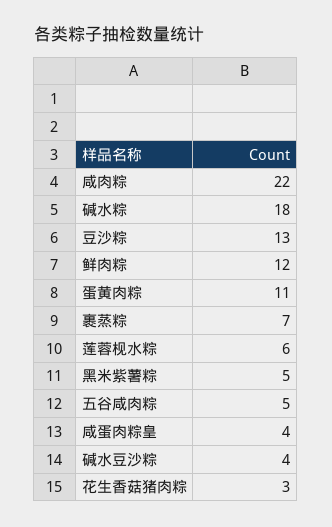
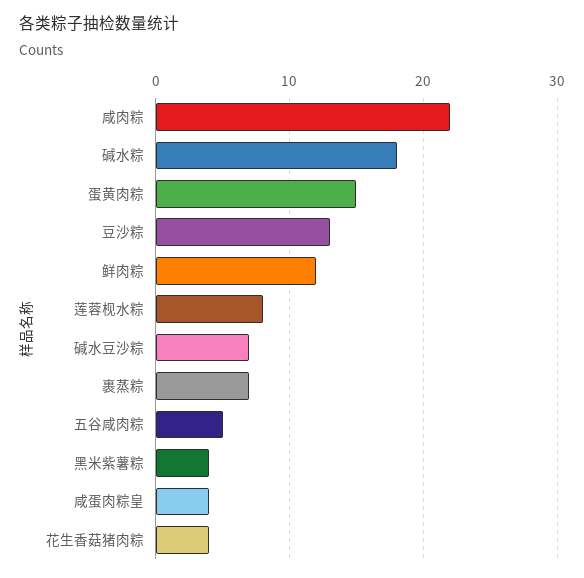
  {
    "咸肉粽": 22,
    "碱水粽": 18,
    "豆沙粽": 13,
    "鲜肉粽": 12,
-   "蛋黄肉粽": 11,
+   "蛋黄肉粽": 15,
    "裹蒸粽": 7,
-   "莲蓉枧水粽": 6,
+   "莲蓉枧水粽": 8,
-   "黑米紫薯粽": 5,
+   "黑米紫薯粽": 4,
    "五谷咸肉粽": 5,
    "咸蛋肉粽皇": 4,
-   "碱水豆沙粽": 4,
+   "碱水豆沙粽": 7,
-   "花生香菇猪肉粽": 3
+   "花生香菇猪肉粽": 4
  }

